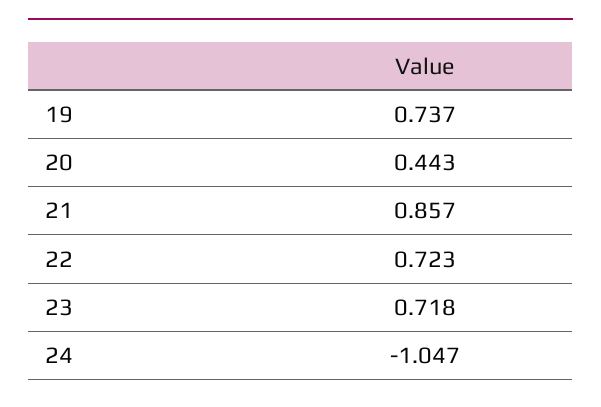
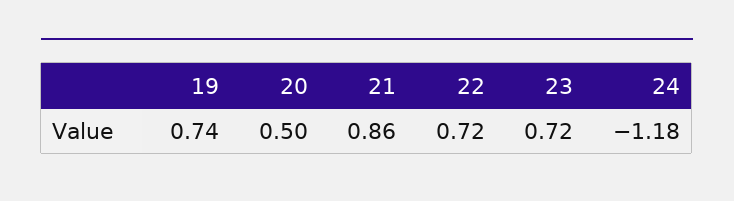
  {
    "19": 0.737,
-   "20": 0.443,
+   "20": 0.5,
    "21": 0.857,
    "22": 0.723,
    "23": 0.718,
-   "24": -1.047
+   "24": -1.18
  }

